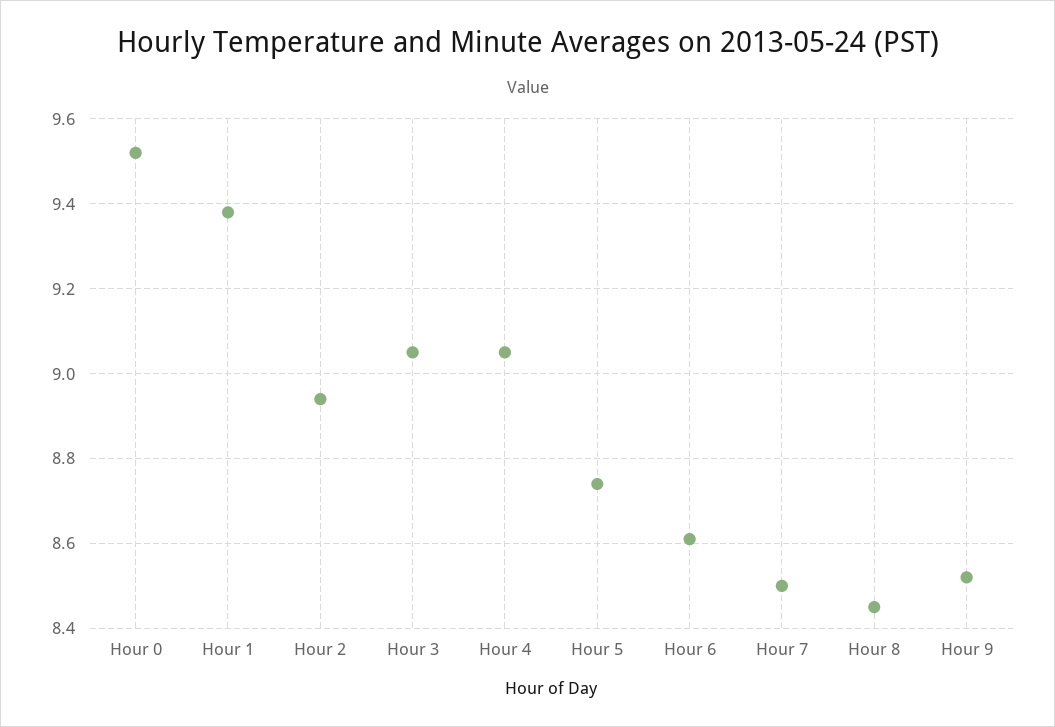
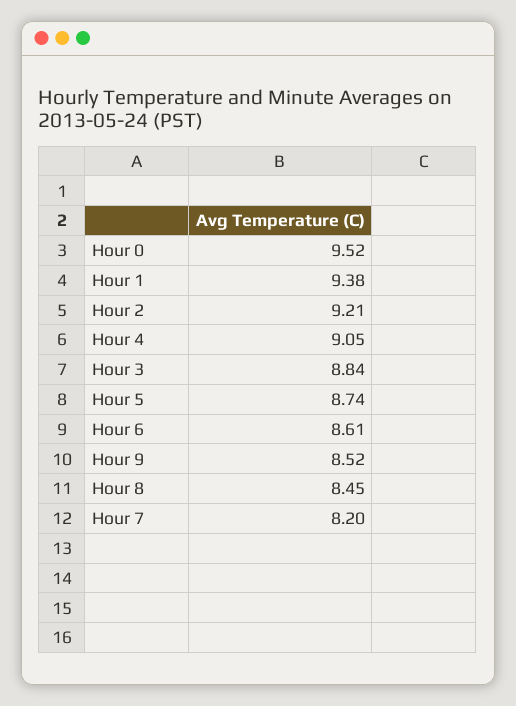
  {
    "Hour 0": 9.52,
    "Hour 1": 9.38,
-   "Hour 2": 8.95,
+   "Hour 2": 9.21,
-   "Hour 3": 9.05,
+   "Hour 3": 8.84,
    "Hour 4": 9.05,
    "Hour 5": 8.74,
    "Hour 6": 8.61,
-   "Hour 7": 8.5,
+   "Hour 7": 8.2,
    "Hour 8": 8.45,
    "Hour 9": 8.52
  }

